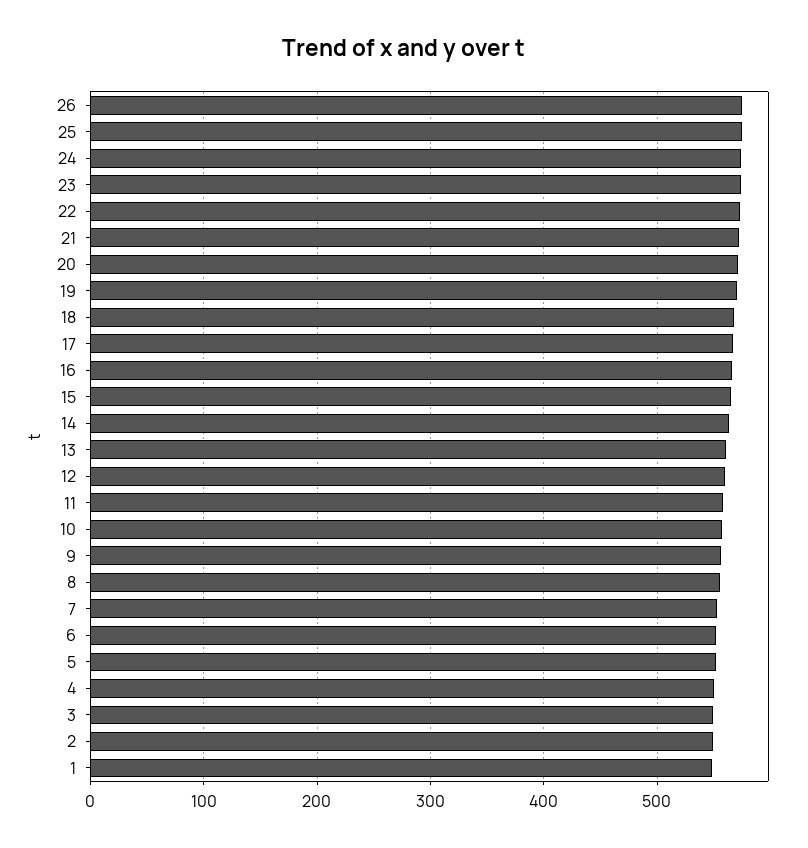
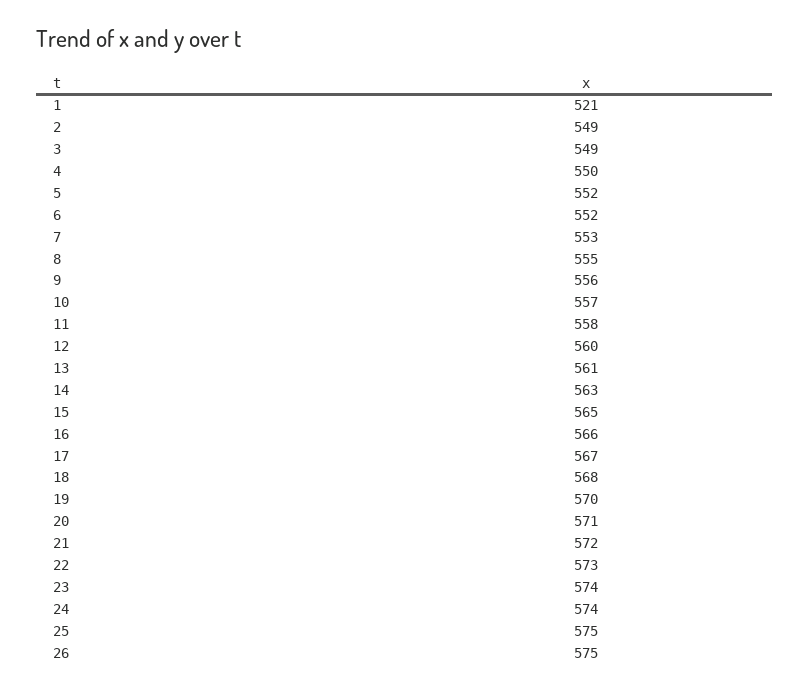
  {
    "26": 575,
    "25": 575,
    "24": 574,
    "23": 574,
    "22": 573,
    "21": 572,
    "20": 571,
    "19": 570,
    "18": 568,
    "17": 567,
    "16": 566,
    "15": 565,
    "14": 563,
    "13": 561,
    "12": 560,
    "11": 558,
    "10": 557,
    "9": 556,
    "8": 555,
    "7": 553,
    "6": 552,
    "5": 552,
    "4": 550,
    "3": 549,
    "2": 549,
-   "1": 550
+   "1": 521
  }

